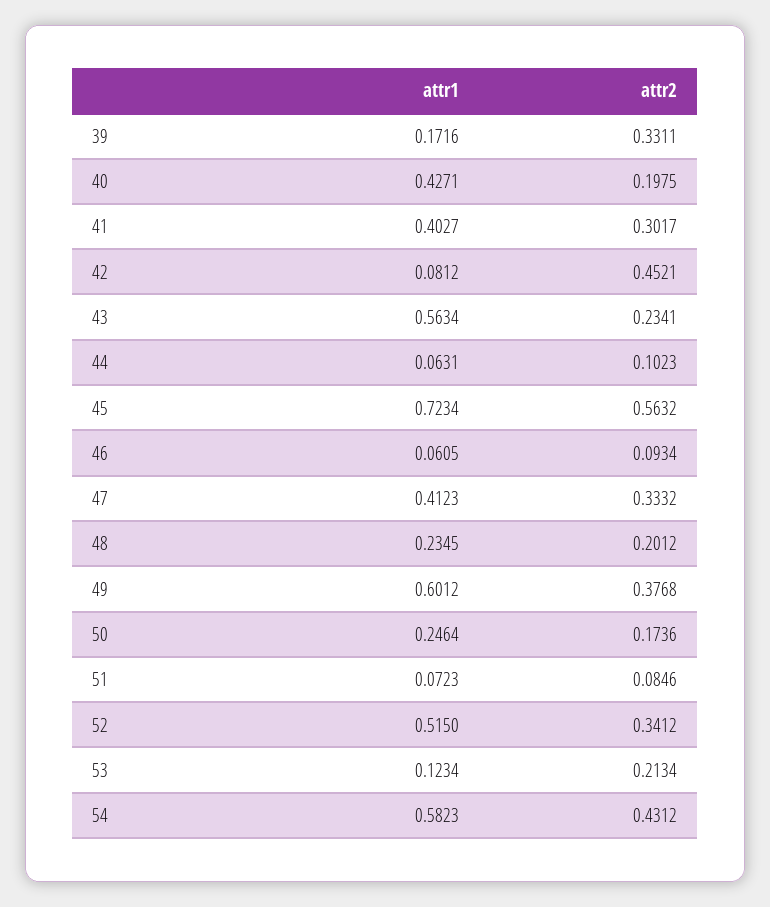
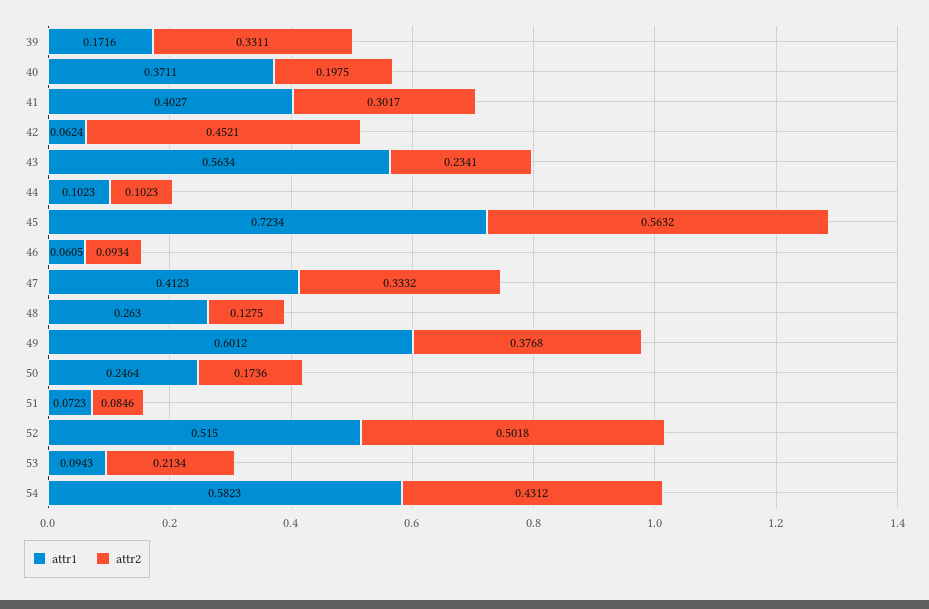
  {
    "attr1": {
      "39": 0.1716,
-     "40": 0.4271,
+     "40": 0.3711,
      "41": 0.4027,
-     "42": 0.0812,
+     "42": 0.0624,
      "43": 0.5634,
-     "44": 0.0631,
+     "44": 0.1023,
      "45": 0.7234,
      "46": 0.0605,
      "47": 0.4123,
-     "48": 0.2345,
+     "48": 0.263,
      "49": 0.6012,
      "50": 0.2464,
      "51": 0.0723,
      "52": 0.515,
-     "53": 0.1234,
+     "53": 0.0943,
      "54": 0.5823
    },
    "attr2": {
      "39": 0.3311,
      "40": 0.1975,
      "41": 0.3017,
      "42": 0.4521,
      "43": 0.2341,
      "44": 0.1023,
      "45": 0.5632,
      "46": 0.0934,
      "47": 0.3332,
-     "48": 0.2012,
+     "48": 0.1275,
      "49": 0.3768,
      "50": 0.1736,
      "51": 0.0846,
-     "52": 0.3412,
+     "52": 0.5018,
      "53": 0.2134,
      "54": 0.4312
    }
  }

